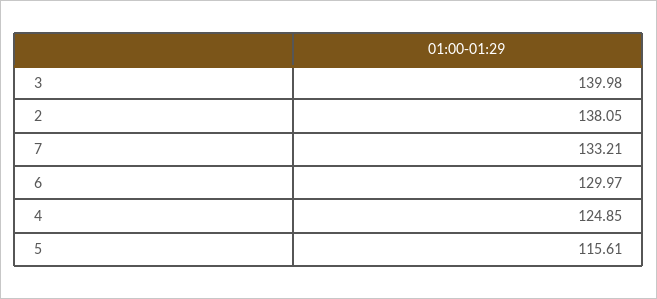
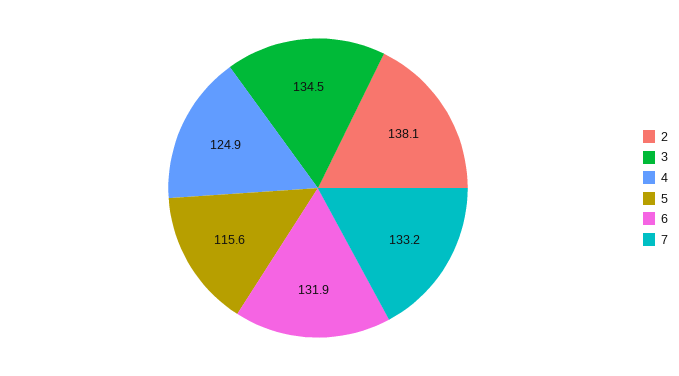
  {
-   "3": 139.98,
+   "3": 134.5,
    "2": 138.05,
    "7": 133.21,
-   "6": 129.97,
+   "6": 131.9,
    "4": 124.85,
    "5": 115.61
  }

